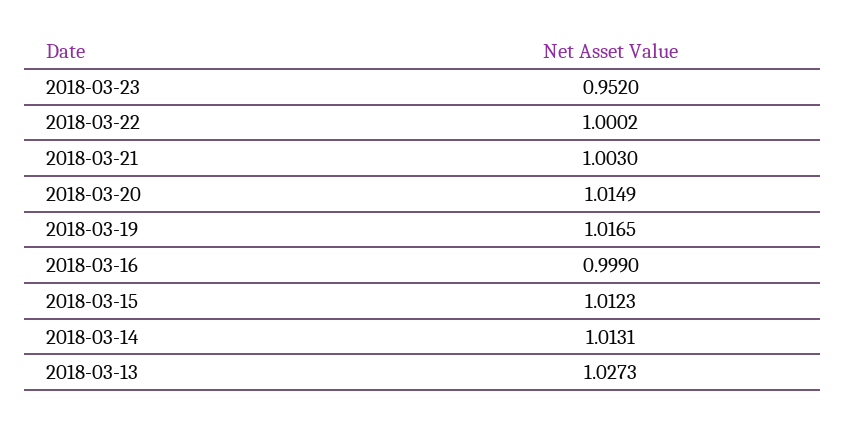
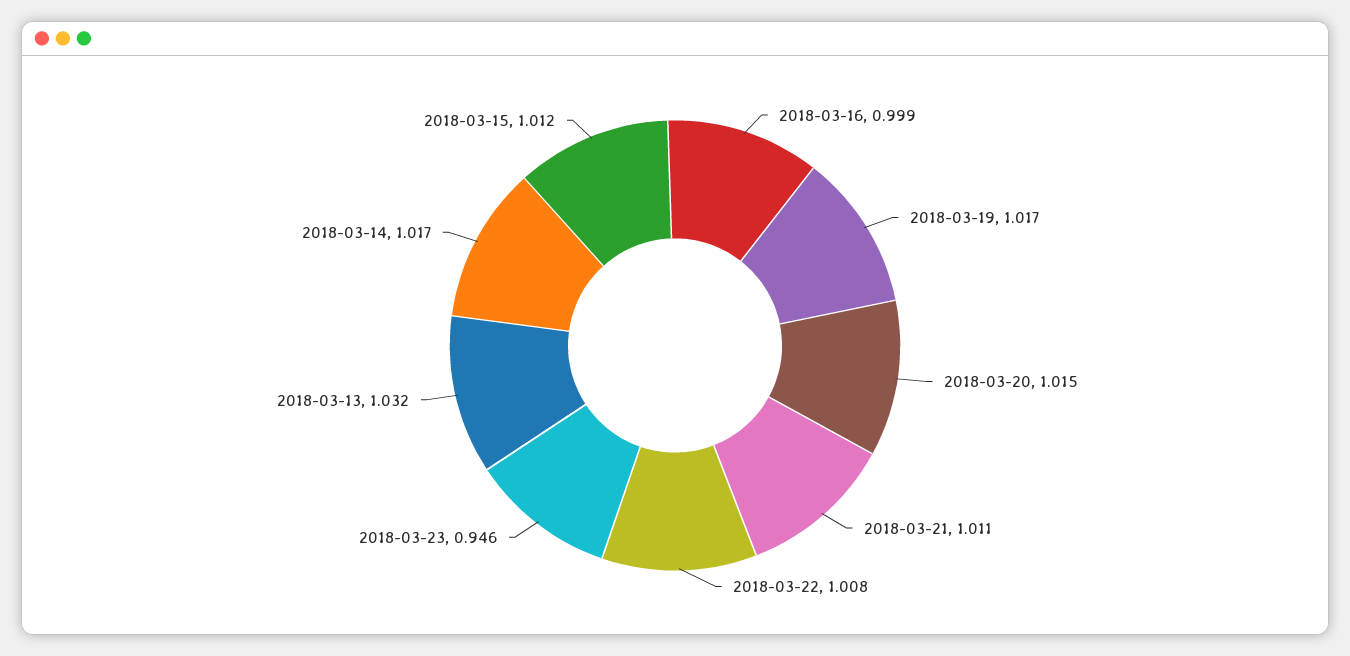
  {
-   "2018-03-23": 0.952,
+   "2018-03-23": 0.946,
-   "2018-03-22": 1.0002,
+   "2018-03-22": 1.008,
-   "2018-03-21": 1.003,
+   "2018-03-21": 1.011,
    "2018-03-20": 1.0149,
    "2018-03-19": 1.0165,
    "2018-03-16": 0.999,
    "2018-03-15": 1.0123,
-   "2018-03-14": 1.0131,
+   "2018-03-14": 1.017,
-   "2018-03-13": 1.0273
+   "2018-03-13": 1.032
  }

